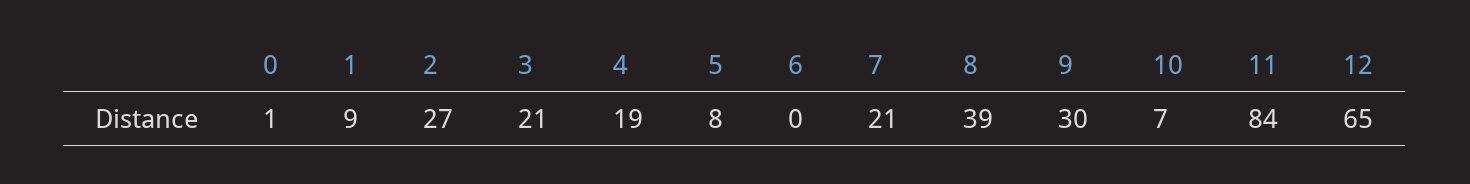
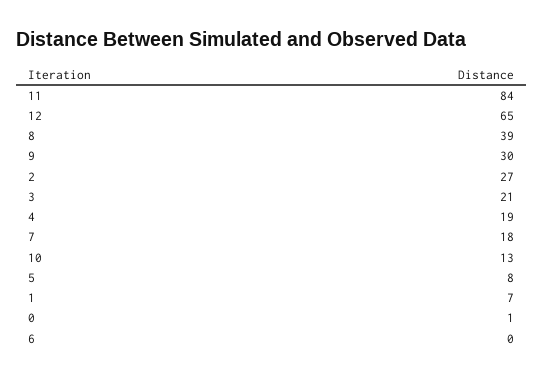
  {
    "0": 1,
-   "1": 9,
+   "1": 7,
    "2": 27,
    "3": 21,
    "4": 19,
    "5": 8,
    "6": 0,
-   "7": 21,
+   "7": 18,
    "8": 39,
    "9": 30,
-   "10": 7,
+   "10": 13,
    "11": 84,
    "12": 65
  }

